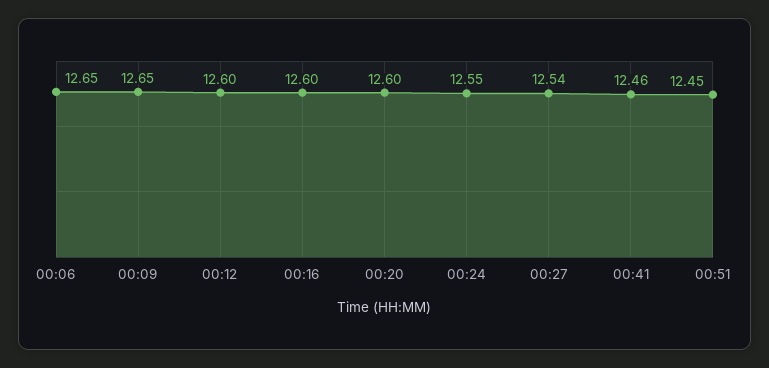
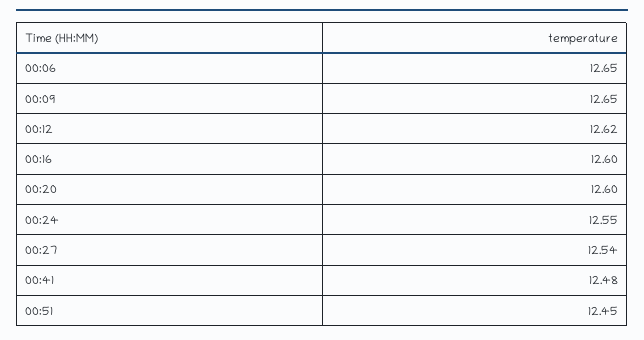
  {
    "00:06": 12.65,
    "00:09": 12.65,
-   "00:12": 12.6,
+   "00:12": 12.62,
    "00:16": 12.6,
    "00:20": 12.6,
    "00:24": 12.55,
    "00:27": 12.54,
-   "00:41": 12.46,
+   "00:41": 12.48,
    "00:51": 12.45
  }

